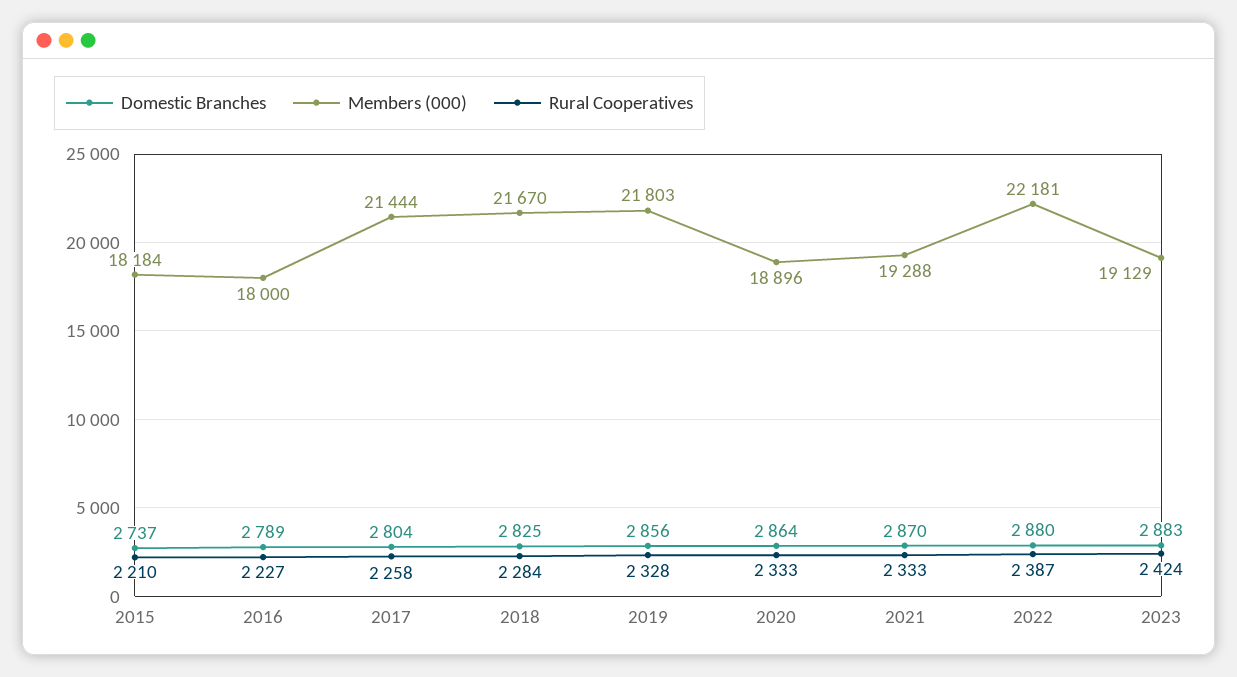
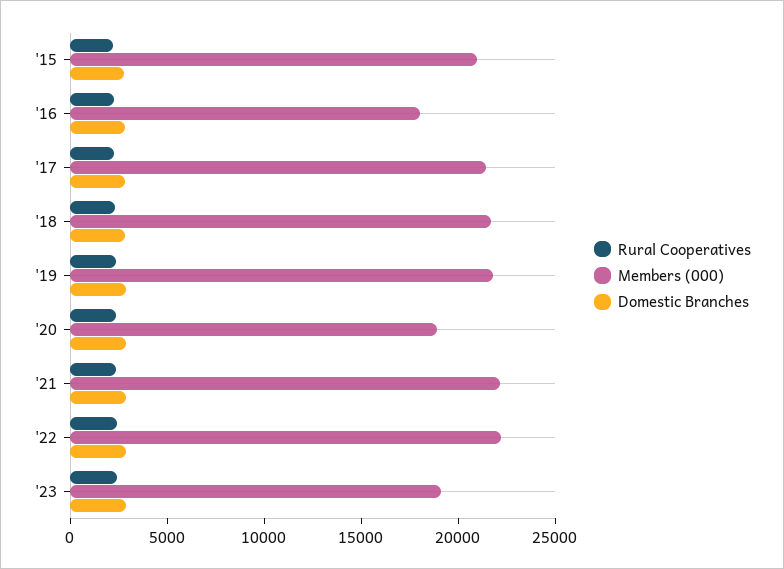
  {
    "Domestic Branches": {
      "2015": 2737,
      "2016": 2789,
      "2017": 2804,
      "2018": 2825,
      "2019": 2856,
      "2020": 2864,
      "2021": 2870,
      "2022": 2880,
      "2023": 2883
    },
    "Members (000)": {
-     "2015": 18184,
+     "2015": 21000,
      "2016": 18000,
      "2017": 21444,
      "2018": 21670,
      "2019": 21803,
      "2020": 18896,
-     "2021": 19288,
+     "2021": 22000,
      "2022": 22181,
      "2023": 19129
    },
    "Rural Cooperatives": {
      "2015": 2210,
      "2016": 2227,
      "2017": 2258,
      "2018": 2284,
      "2019": 2328,
      "2020": 2333,
      "2021": 2333,
      "2022": 2387,
      "2023": 2424
    }
  }

